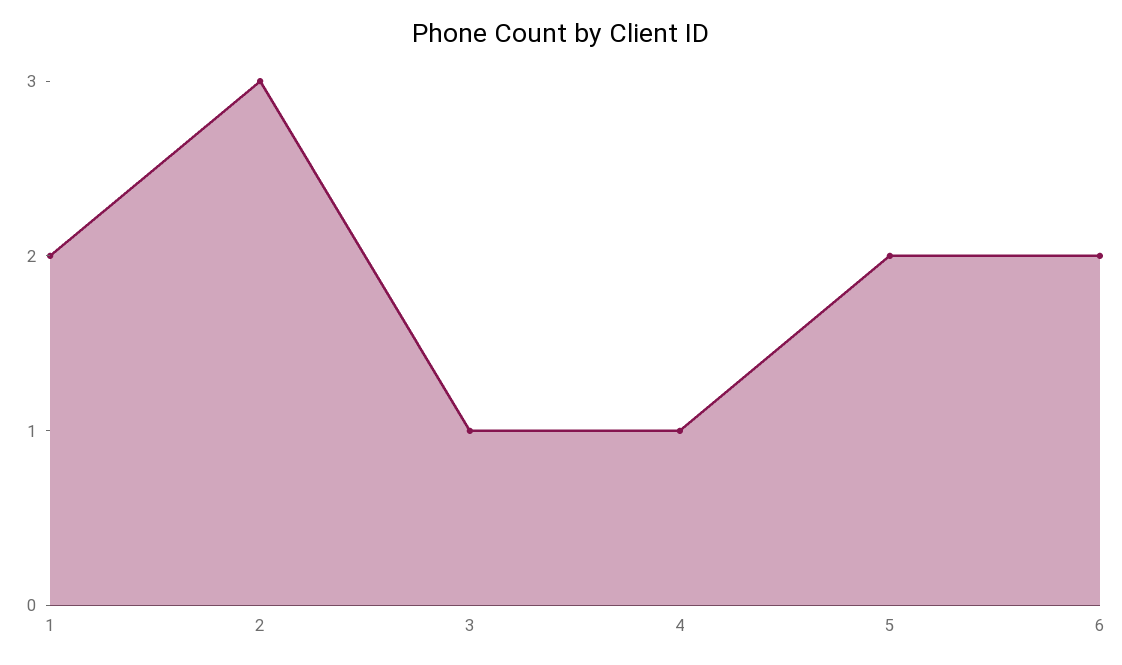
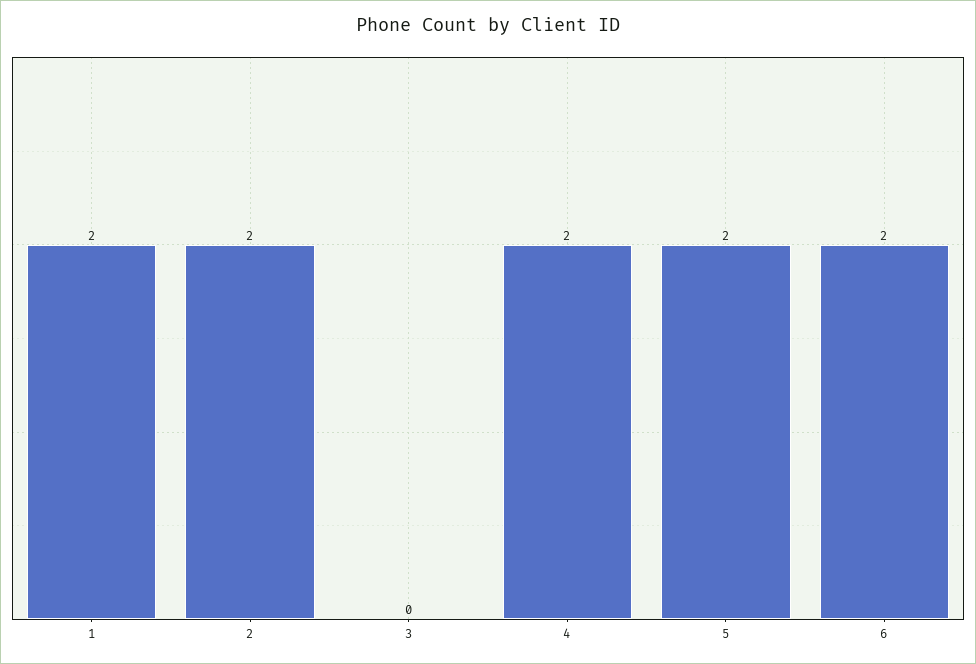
  {
    "1": 2,
-   "2": 3,
+   "2": 2,
-   "3": 1,
+   "3": 0,
-   "4": 1,
+   "4": 2,
    "5": 2,
    "6": 2
  }

